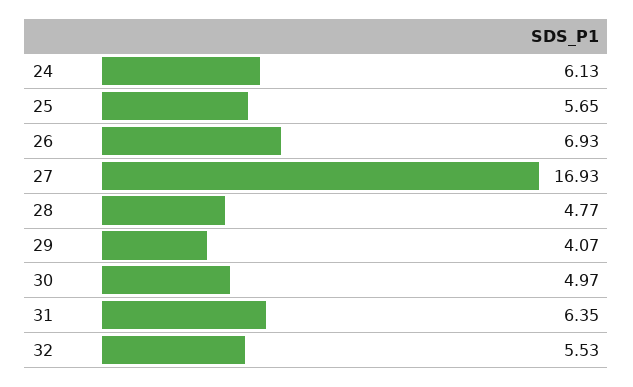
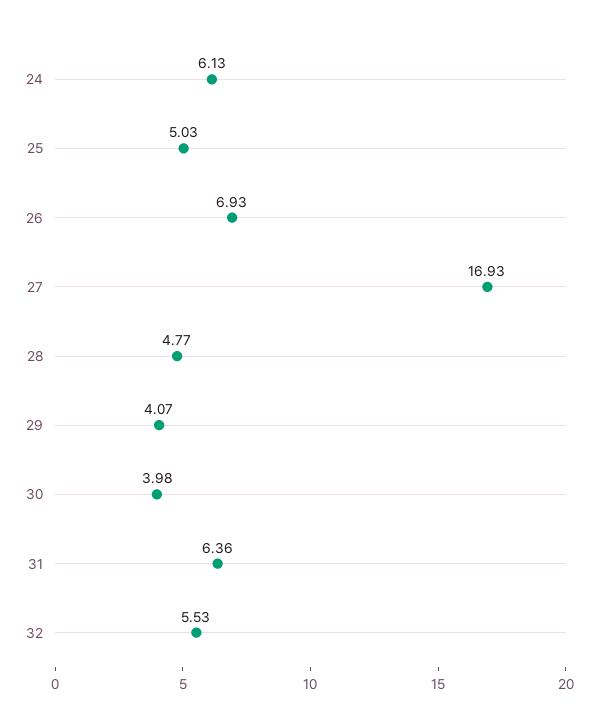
  {
    "24": 6.13,
-   "25": 5.65,
+   "25": 5.03,
    "26": 6.93,
    "27": 16.93,
    "28": 4.77,
    "29": 4.07,
-   "30": 4.97,
+   "30": 3.98,
-   "31": 6.35,
+   "31": 6.36,
    "32": 5.53
  }

